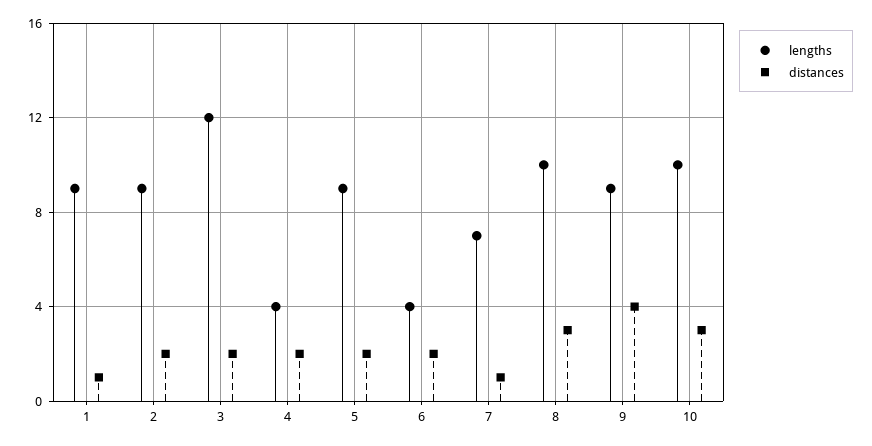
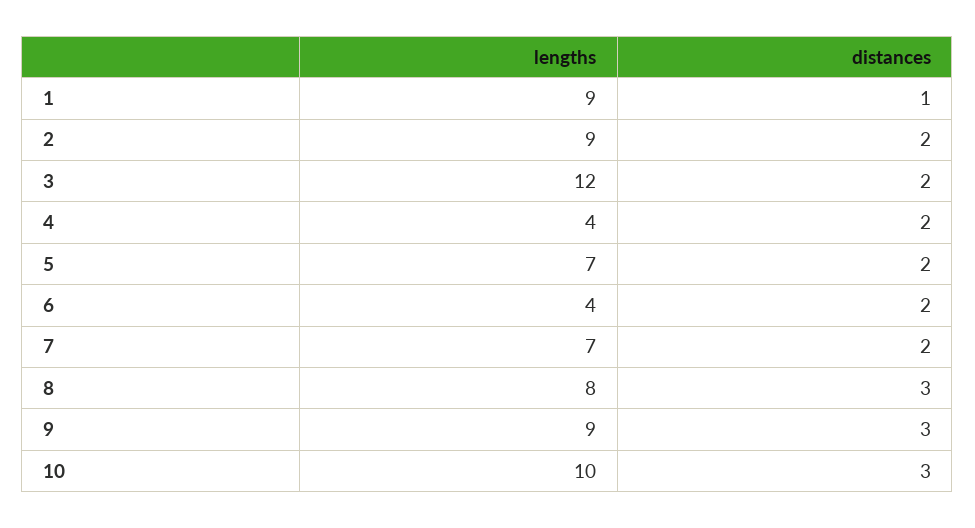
  {
    "lengths": {
      "1": 9,
      "2": 9,
      "3": 12,
      "4": 4,
-     "5": 9,
+     "5": 7,
      "6": 4,
      "7": 7,
-     "8": 10,
+     "8": 8,
      "9": 9,
      "10": 10
    },
    "distances": {
      "1": 1,
      "2": 2,
      "3": 2,
      "4": 2,
      "5": 2,
      "6": 2,
-     "7": 1,
+     "7": 2,
      "8": 3,
-     "9": 4,
+     "9": 3,
      "10": 3
    }
  }

